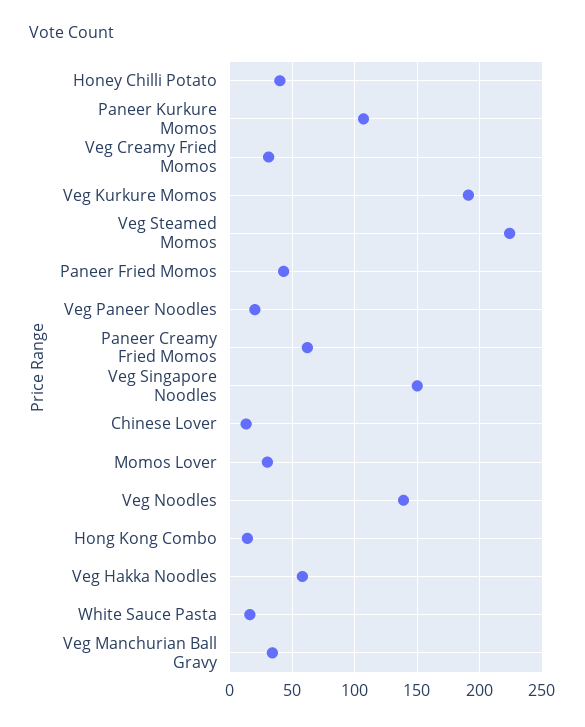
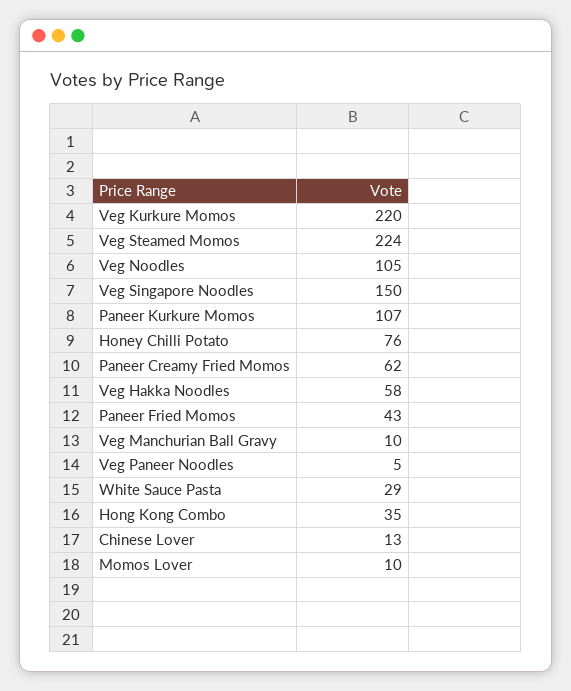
  {
-   "Honey Chilli Potato": 40,
+   "Honey Chilli Potato": 76,
    "Paneer Kurkure Momos": 107,
-   "Veg Creamy Fried Momos": 30,
-   "Veg Kurkure Momos": 190,
+   "Veg Kurkure Momos": 220,
    "Veg Steamed Momos": 224,
    "Paneer Fried Momos": 43,
-   "Veg Paneer Noodles": 20,
+   "Veg Paneer Noodles": 5,
    "Paneer Creamy Fried Momos": 62,
    "Veg Singapore Noodles": 150,
    "Chinese Lover": 13,
-   "Momos Lover": 30,
+   "Momos Lover": 10,
-   "Veg Noodles": 140,
+   "Veg Noodles": 105,
-   "Hong Kong Combo": 15,
+   "Hong Kong Combo": 35,
    "Veg Hakka Noodles": 58,
-   "White Sauce Pasta": 15,
+   "White Sauce Pasta": 29,
-   "Veg Manchurian Ball Gravy": 35
+   "Veg Manchurian Ball Gravy": 10
  }

